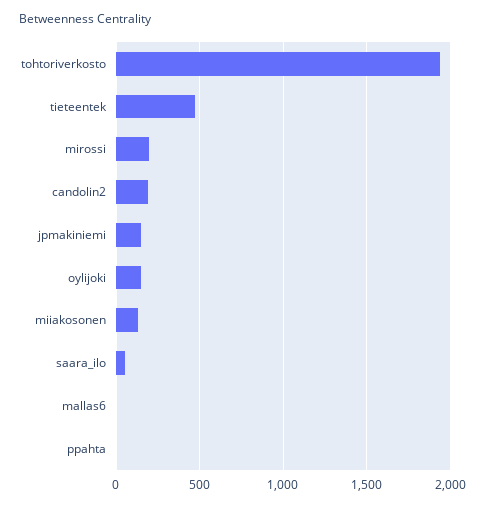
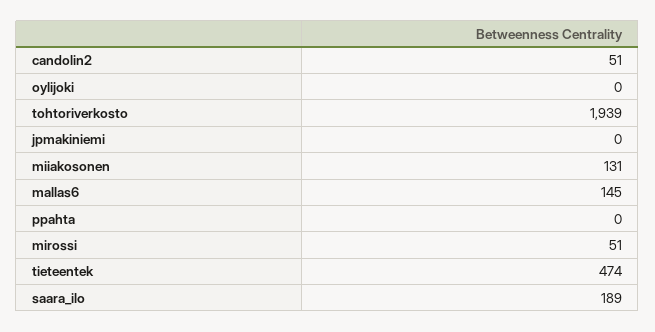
  {
    "tohtoriverkosto": 1939,
    "tieteentek": 474,
-   "mirossi": 200,
+   "mirossi": 51,
-   "candolin2": 200,
+   "candolin2": 51,
-   "jpmakiniemi": 150,
+   "jpmakiniemi": 0,
-   "oylijoki": 150,
+   "oylijoki": 0,
    "miiakosonen": 131,
-   "saara_ilo": 50,
+   "saara_ilo": 189,
-   "mallas6": 0,
+   "mallas6": 145,
    "ppahta": 0
  }

